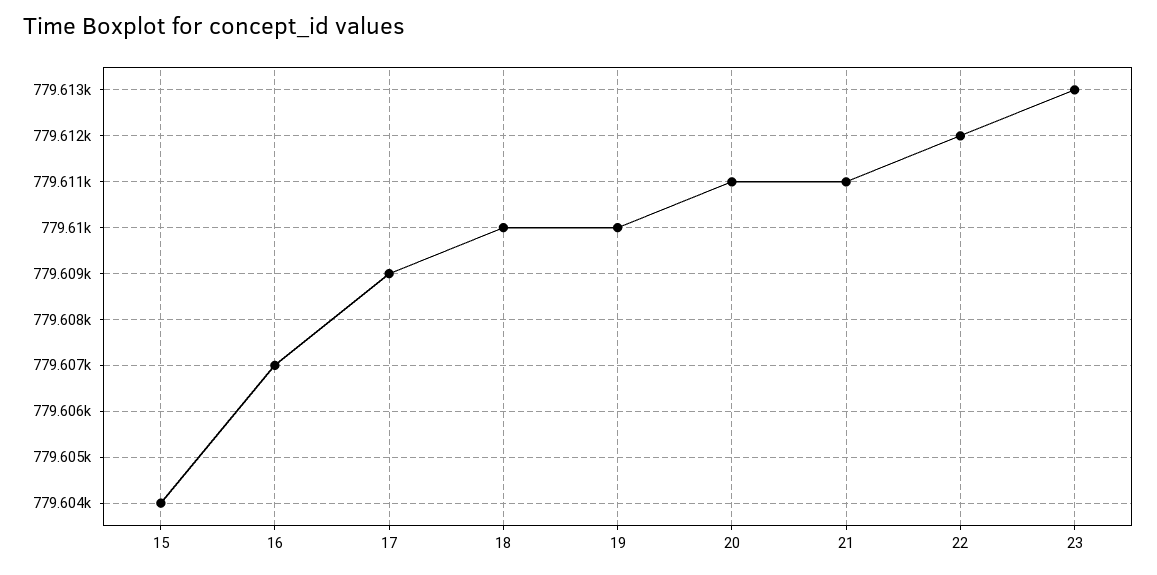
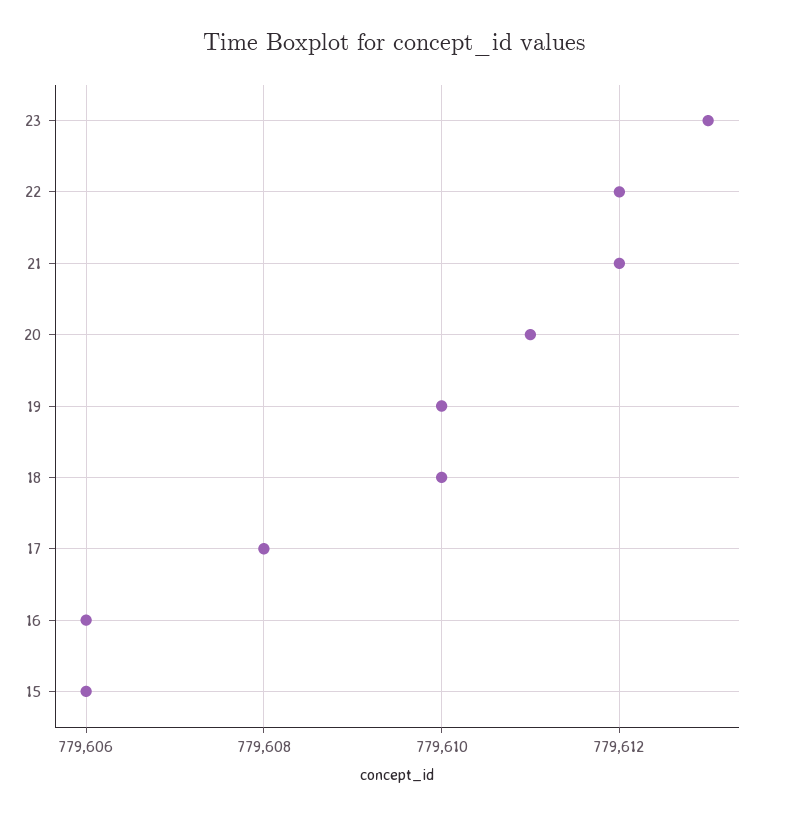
  {
-   "15": 779604,
+   "15": 779606,
-   "16": 779607,
+   "16": 779606,
-   "17": 779609,
+   "17": 779608,
    "18": 779610,
    "19": 779610,
    "20": 779611,
-   "21": 779611,
+   "21": 779612,
    "22": 779612,
    "23": 779613
  }

